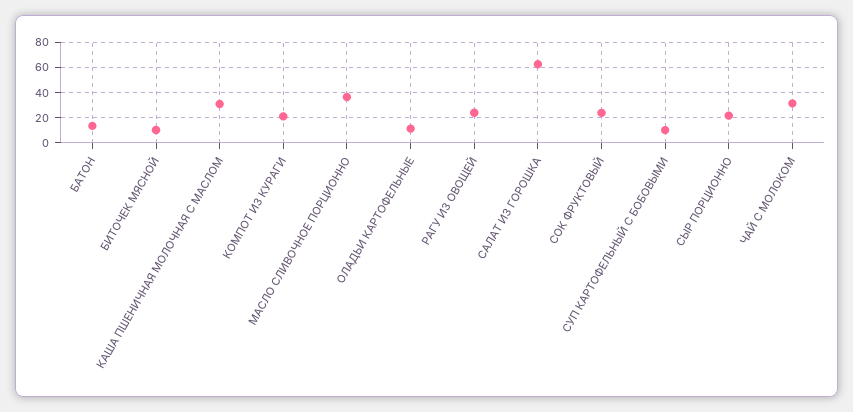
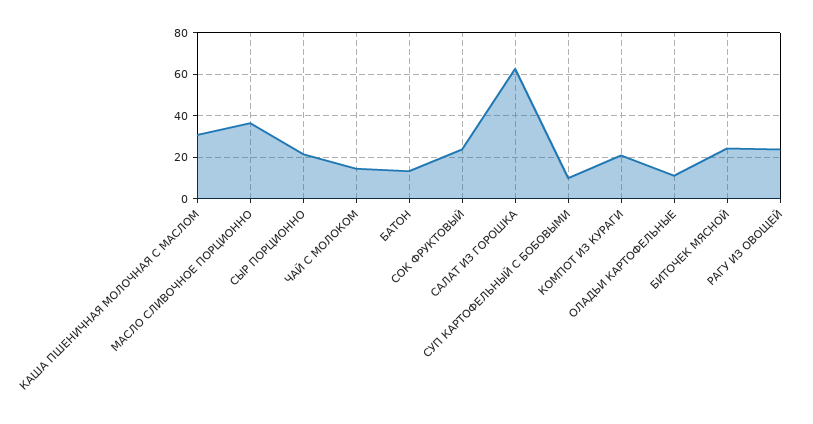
  {
    "БАТОН": 15,
-   "БИТОЧЕК МЯСНОЙ": 10,
+   "БИТОЧЕК МЯСНОЙ": 25,
    "КАША ПШЕНИЧНАЯ МОЛОЧНАЯ С МАСЛОМ": 30,
    "КОМПОТ ИЗ КУРАГИ": 20,
    "МАСЛО СЛИВОЧНОЕ ПОРЦИОННО": 35,
    "ОЛАДЬИ КАРТОФЕЛЬНЫЕ": 10,
    "РАГУ ИЗ ОВОЩЕЙ": 25,
    "САЛАТ ИЗ ГОРОШКА": 65,
    "СОК ФРУКТОВЫЙ": 25,
    "СУП КАРТОФЕЛЬНЫЙ С БОБОВЫМИ": 10,
    "СЫР ПОРЦИОННО": 20,
-   "ЧАЙ С МОЛОКОМ": 30
+   "ЧАЙ С МОЛОКОМ": 15
  }

